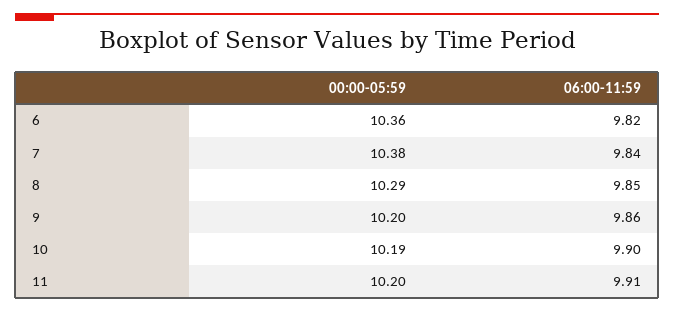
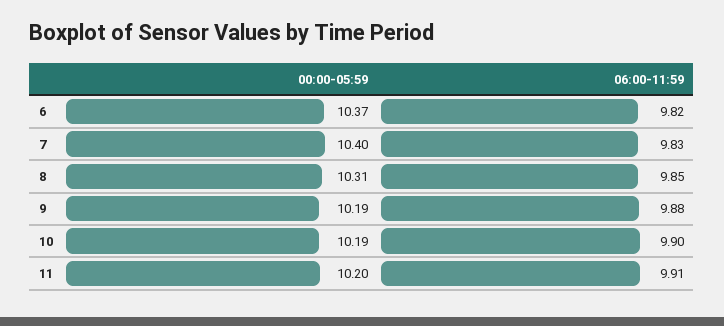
  {
    "00:00-05:59": {
-     "6": 10.36,
+     "6": 10.37,
-     "7": 10.38,
+     "7": 10.4,
-     "8": 10.29,
+     "8": 10.31,
-     "9": 10.2,
+     "9": 10.19,
      "10": 10.19,
      "11": 10.2
    },
    "06:00-11:59": {
      "6": 9.82,
-     "7": 9.84,
+     "7": 9.83,
      "8": 9.85,
-     "9": 9.86,
+     "9": 9.88,
      "10": 9.9,
      "11": 9.91
    }
  }

